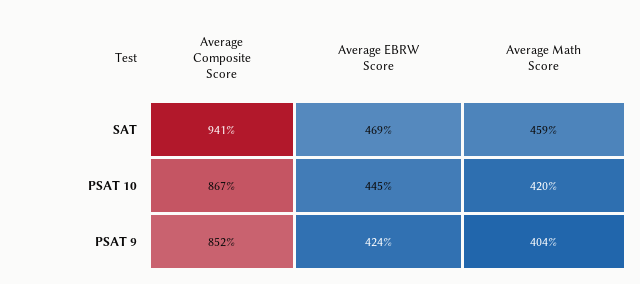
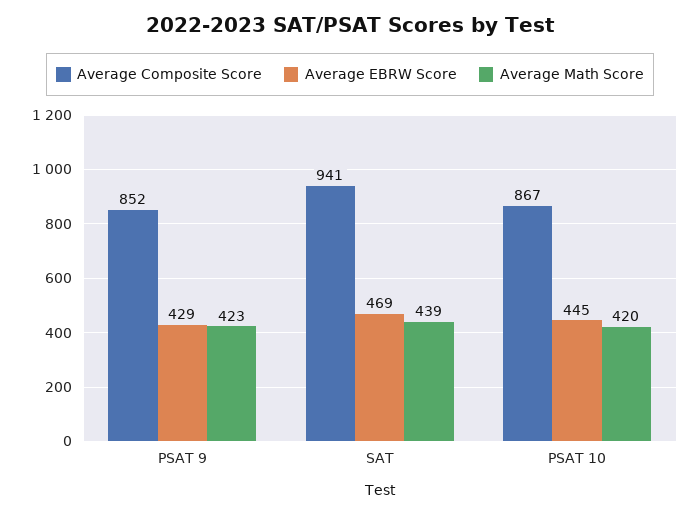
  {
    "Average Composite Score": {
      "SAT": 941,
      "PSAT 10": 867,
      "PSAT 9": 852
    },
    "Average EBRW Score": {
      "SAT": 469,
      "PSAT 10": 445,
-     "PSAT 9": 424
+     "PSAT 9": 429
    },
    "Average Math Score": {
-     "SAT": 459,
+     "SAT": 439,
      "PSAT 10": 420,
-     "PSAT 9": 404
+     "PSAT 9": 423
    }
  }

